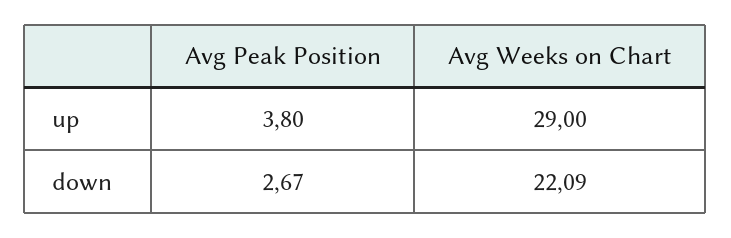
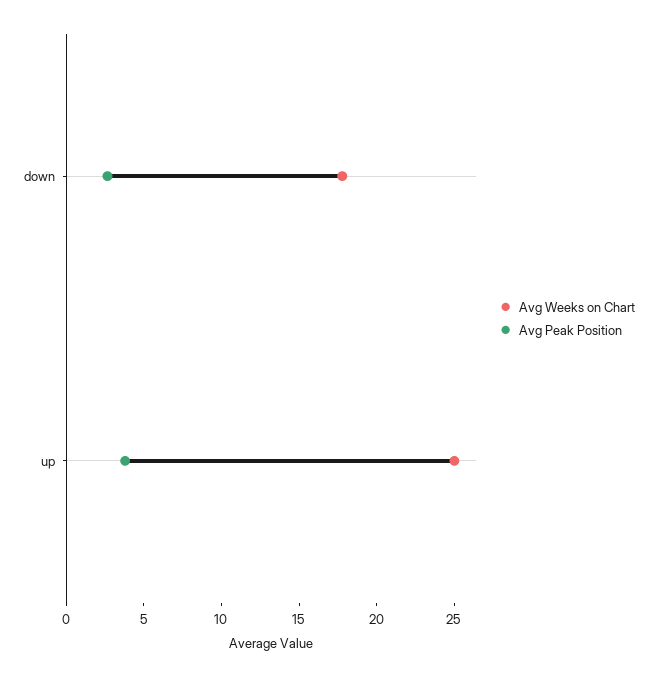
  {
    "Avg Peak Position": {
      "up": 3.8,
      "down": 2.67
    },
    "Avg Weeks on Chart": {
-     "up": 29,
+     "up": 25,
-     "down": 22.09
+     "down": 18
    }
  }

